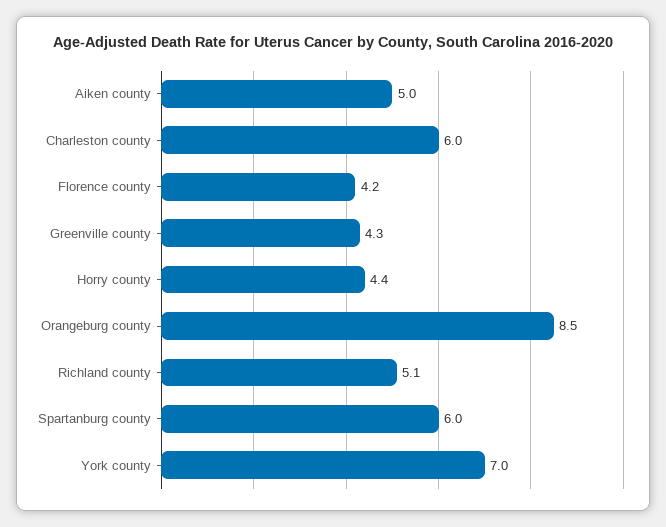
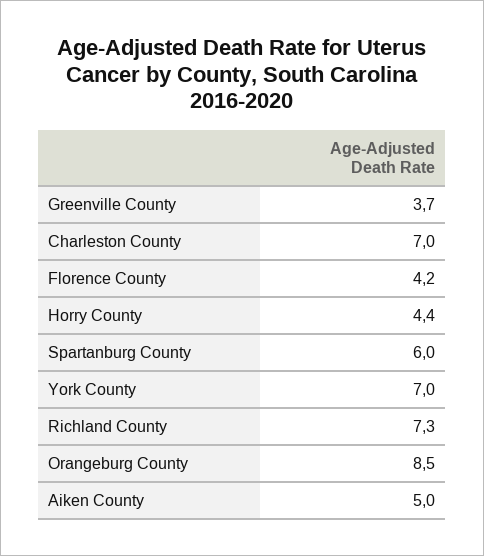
  {
    "Aiken county": 5,
-   "Charleston county": 6,
+   "Charleston county": 7,
    "Florence county": 4.2,
-   "Greenville county": 4.3,
+   "Greenville county": 3.7,
    "Horry county": 4.4,
    "Orangeburg county": 8.5,
-   "Richland county": 5.1,
+   "Richland county": 7.3,
    "Spartanburg county": 6,
    "York county": 7
  }

